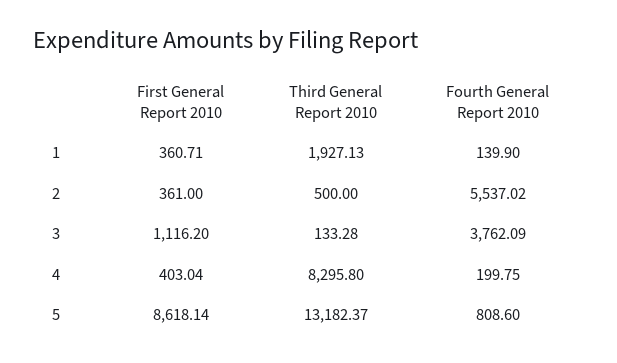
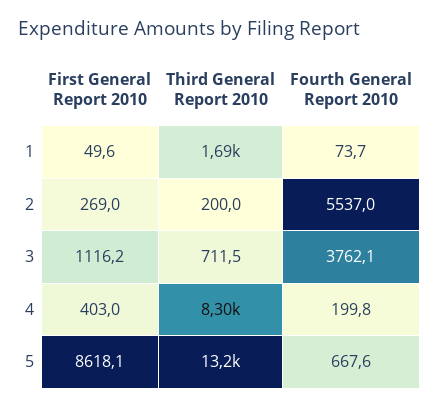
  {
    "First General Report 2010": {
-     "1": 360.71,
+     "1": 49.6,
-     "2": 361,
+     "2": 269,
      "3": 1116.2,
      "4": 403.04,
      "5": 8618.14
    },
    "Third General Report 2010": {
-     "1": 1927.13,
+     "1": 1690,
-     "2": 500,
+     "2": 200,
-     "3": 133.28,
+     "3": 711.5,
      "4": 8295.8,
      "5": 13182.37
    },
    "Fourth General Report 2010": {
-     "1": 139.9,
+     "1": 73.7,
      "2": 5537.02,
      "3": 3762.09,
      "4": 199.75,
-     "5": 808.6
+     "5": 667.6
    }
  }

